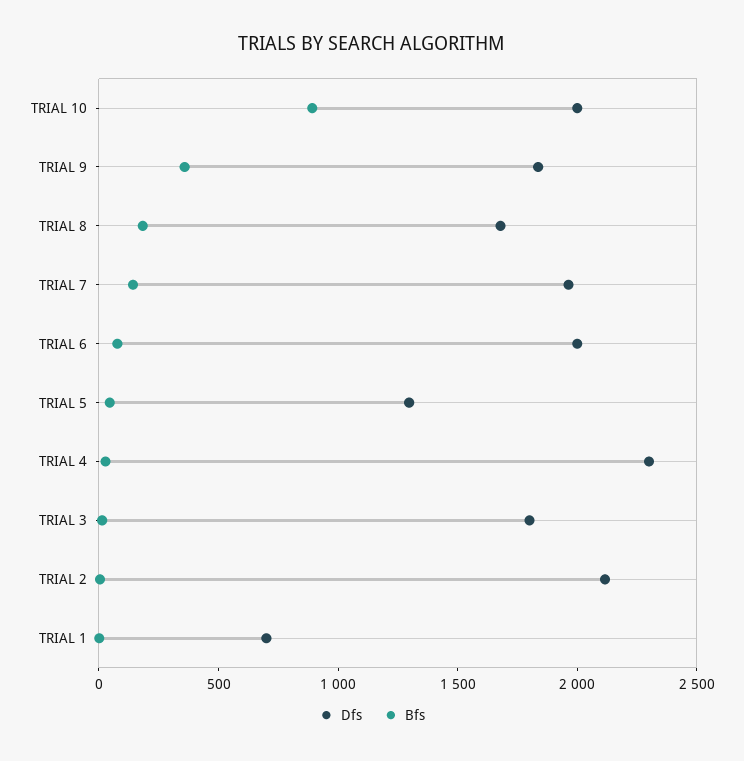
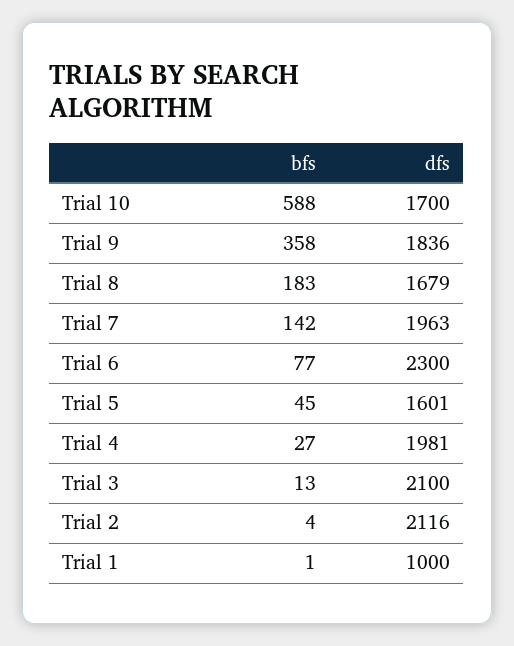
  {
    "Dfs": {
-     "TRIAL 10": 2000,
+     "TRIAL 10": 1700,
      "TRIAL 9": 1836,
      "TRIAL 8": 1679,
      "TRIAL 7": 1963,
-     "TRIAL 6": 2000,
+     "TRIAL 6": 2300,
-     "TRIAL 5": 1300,
+     "TRIAL 5": 1601,
-     "TRIAL 4": 2300,
+     "TRIAL 4": 1981,
-     "TRIAL 3": 1800,
+     "TRIAL 3": 2100,
      "TRIAL 2": 2116,
-     "TRIAL 1": 700
+     "TRIAL 1": 1000
    },
    "Bfs": {
-     "TRIAL 10": 900,
+     "TRIAL 10": 588,
      "TRIAL 9": 358,
      "TRIAL 8": 183,
      "TRIAL 7": 142,
      "TRIAL 6": 77,
      "TRIAL 5": 45,
      "TRIAL 4": 27,
      "TRIAL 3": 13,
      "TRIAL 2": 4,
      "TRIAL 1": 1
    }
  }

